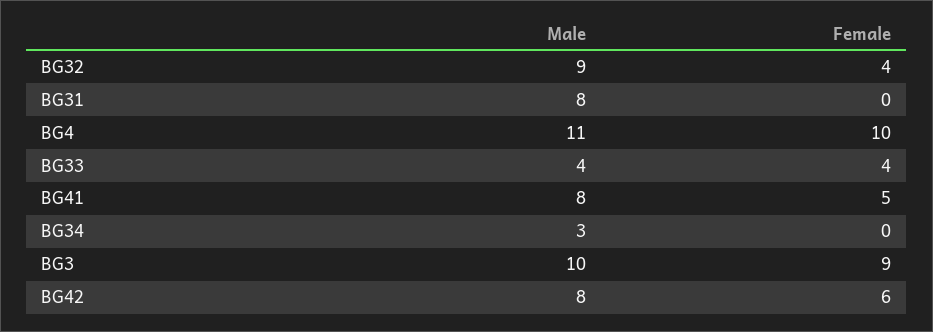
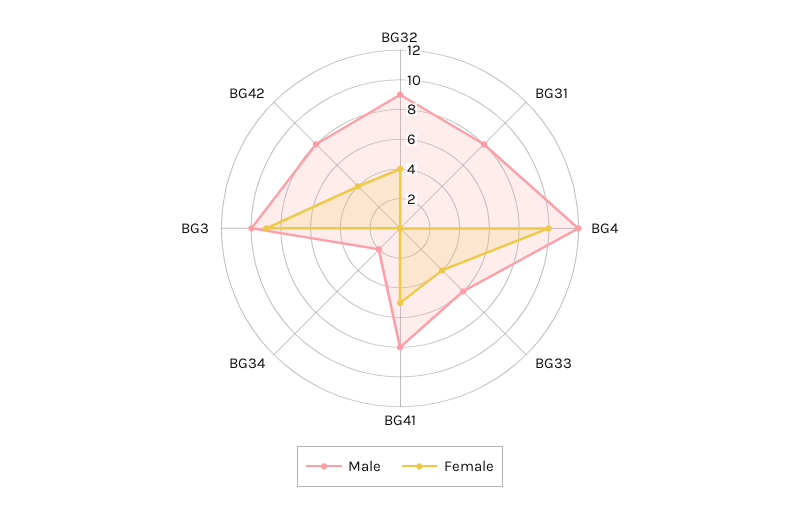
  {
    "Male": {
      "BG32": 9,
      "BG31": 8,
-     "BG4": 11,
+     "BG4": 12,
-     "BG33": 4,
+     "BG33": 6,
      "BG41": 8,
-     "BG34": 3,
+     "BG34": 2,
      "BG3": 10,
      "BG42": 8
    },
    "Female": {
      "BG32": 4,
      "BG31": 0,
      "BG4": 10,
      "BG33": 4,
      "BG41": 5,
      "BG34": 0,
      "BG3": 9,
-     "BG42": 6
+     "BG42": 4
    }
  }

